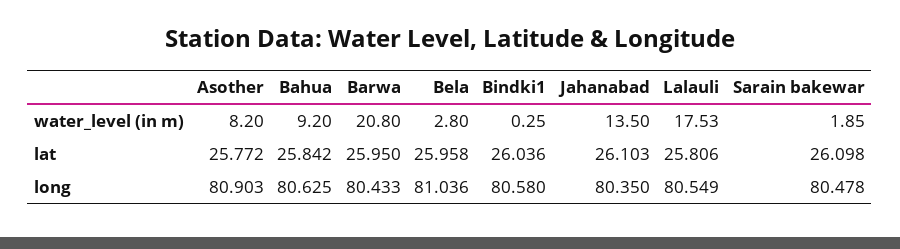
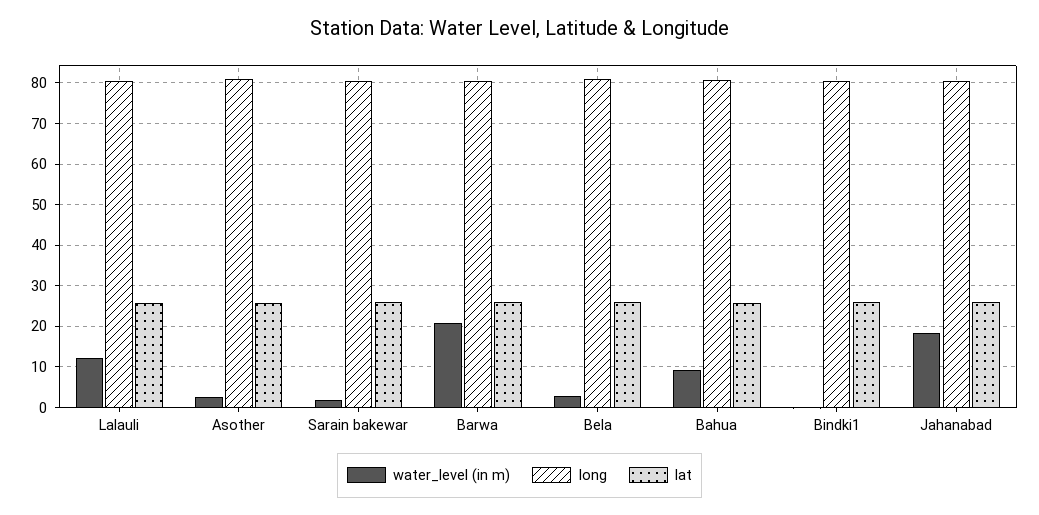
  {
    "water_level (in m)": {
-     "Asother": 8.2,
+     "Asother": 2,
      "Bahua": 9.2,
      "Barwa": 20.8,
      "Bela": 2.8,
      "Bindki1": 0.25,
-     "Jahanabad": 13.5,
+     "Jahanabad": 18,
-     "Lalauli": 17.53,
+     "Lalauli": 12,
      "Sarain bakewar": 1.85
    },
    "lat": {
      "Asother": 25.772,
      "Bahua": 25.842,
      "Barwa": 25.95,
      "Bela": 25.958,
      "Bindki1": 26.036,
      "Jahanabad": 26.103,
      "Lalauli": 25.806,
      "Sarain bakewar": 26.098
    },
    "long": {
      "Asother": 80.903,
      "Bahua": 80.625,
      "Barwa": 80.433,
      "Bela": 81.036,
      "Bindki1": 80.58,
      "Jahanabad": 80.35,
      "Lalauli": 80.549,
      "Sarain bakewar": 80.478
    }
  }

